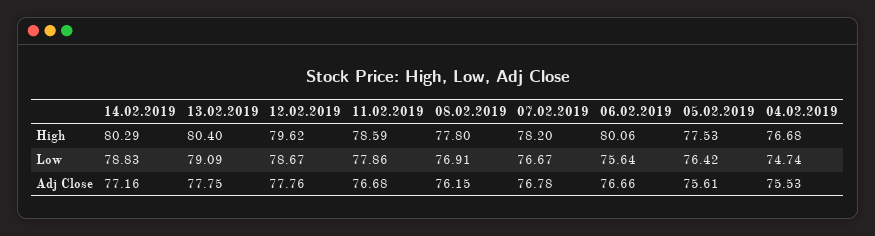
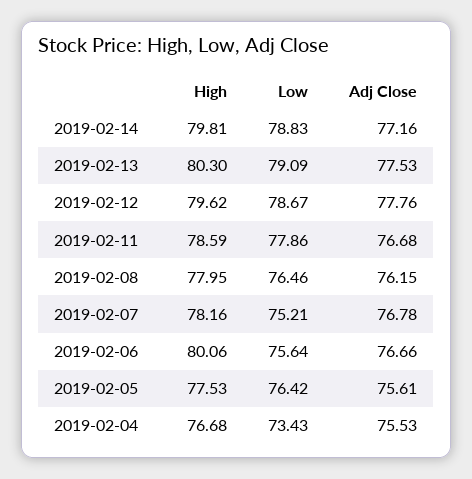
  {
    "14.02.2019": {
-     "High": 80.29,
+     "High": 79.81,
      "Low": 78.83,
      "Adj Close": 77.16
    },
    "13.02.2019": {
-     "High": 80.4,
+     "High": 80.3,
      "Low": 79.09,
-     "Adj Close": 77.75
+     "Adj Close": 77.53
    },
    "12.02.2019": {
      "High": 79.62,
      "Low": 78.67,
      "Adj Close": 77.76
    },
    "11.02.2019": {
      "High": 78.59,
      "Low": 77.86,
      "Adj Close": 76.68
    },
    "08.02.2019": {
-     "High": 77.8,
+     "High": 77.95,
-     "Low": 76.91,
+     "Low": 76.46,
      "Adj Close": 76.15
    },
    "07.02.2019": {
-     "High": 78.2,
+     "High": 78.16,
-     "Low": 76.67,
+     "Low": 75.21,
      "Adj Close": 76.78
    },
    "06.02.2019": {
      "High": 80.06,
      "Low": 75.64,
      "Adj Close": 76.66
    },
    "05.02.2019": {
      "High": 77.53,
      "Low": 76.42,
      "Adj Close": 75.61
    },
    "04.02.2019": {
      "High": 76.68,
-     "Low": 74.74,
+     "Low": 73.43,
      "Adj Close": 75.53
    }
  }

